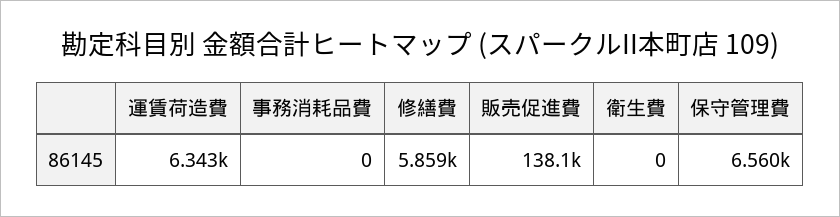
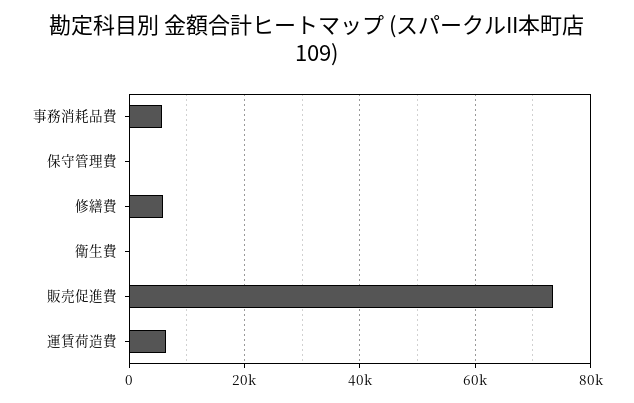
  {
    "運賃荷造費": 6343,
-   "事務消耗品費": 0,
+   "事務消耗品費": 6000,
    "修繕費": 5859,
-   "販売促進費": 138100,
+   "販売促進費": 74000,
    "衛生費": 0,
-   "保守管理費": 6560
+   "保守管理費": 0
  }

